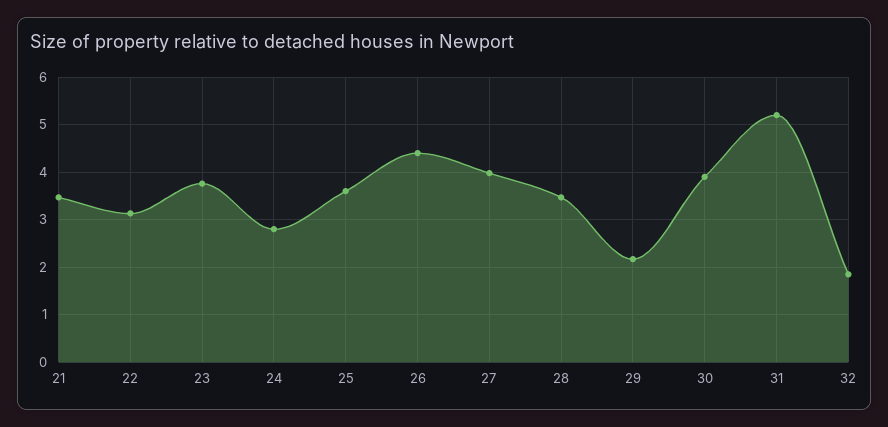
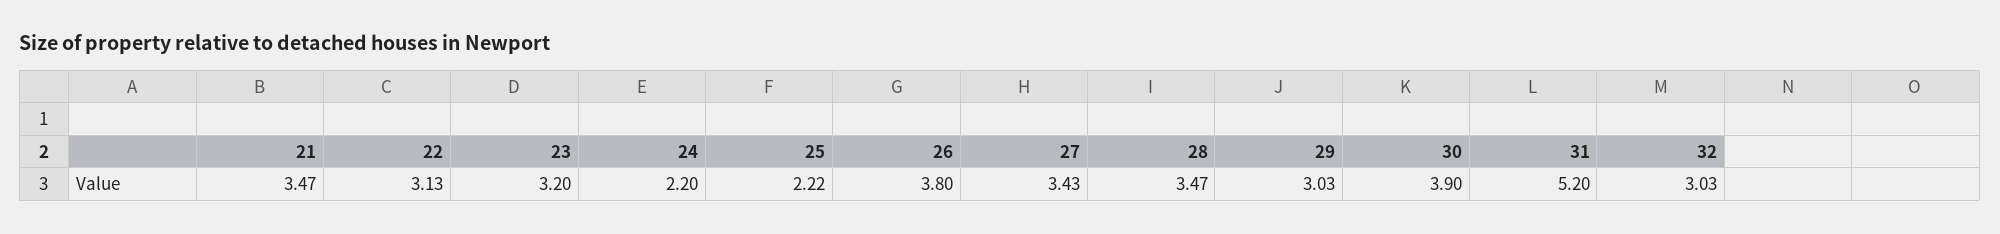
  {
    "21": 3.47,
    "22": 3.13,
-   "23": 3.8,
+   "23": 3.2,
-   "24": 2.8,
+   "24": 2.2,
-   "25": 3.6,
+   "25": 2.22,
-   "26": 4.4,
+   "26": 3.8,
-   "27": 4,
+   "27": 3.43,
    "28": 3.47,
-   "29": 2.2,
+   "29": 3.03,
    "30": 3.9,
    "31": 5.2,
-   "32": 1.8
+   "32": 3.03
  }

